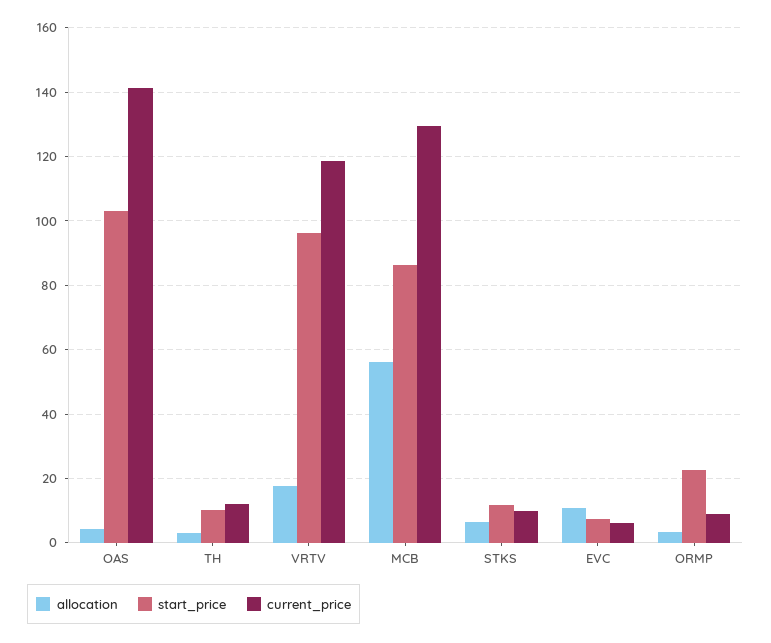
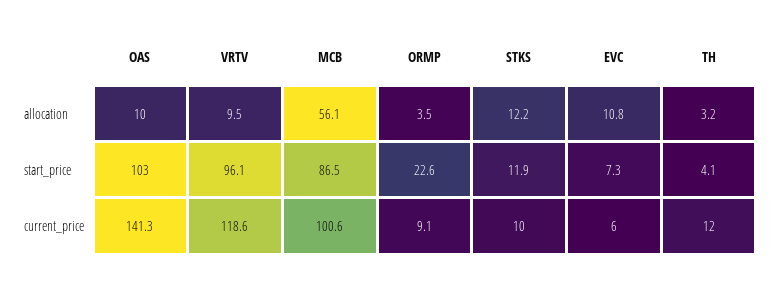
  {
    "allocation": {
-     "OAS": 4,
+     "OAS": 10,
      "TH": 3.2,
-     "VRTV": 18,
+     "VRTV": 9.5,
      "MCB": 56.1,
-     "STKS": 6,
+     "STKS": 12.2,
      "EVC": 10.8,
      "ORMP": 3.5
    },
    "start_price": {
      "OAS": 103,
-     "TH": 10,
+     "TH": 4.1,
      "VRTV": 96.1,
      "MCB": 86.5,
      "STKS": 11.9,
      "EVC": 7.3,
      "ORMP": 22.6
    },
    "current_price": {
      "OAS": 141.3,
      "TH": 12,
      "VRTV": 118.6,
-     "MCB": 130,
+     "MCB": 100.6,
      "STKS": 10,
      "EVC": 6,
      "ORMP": 9.1
    }
  }

